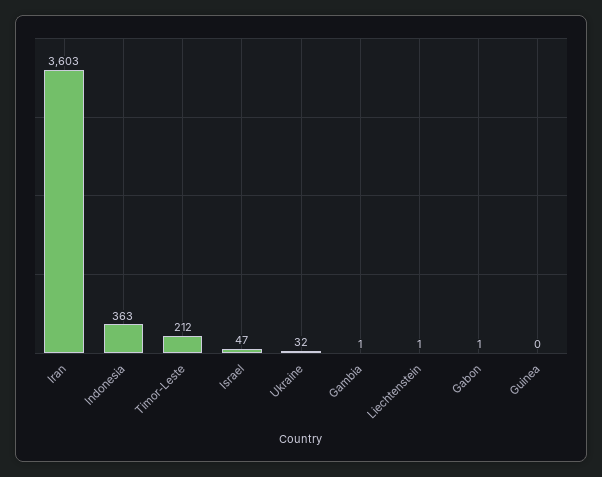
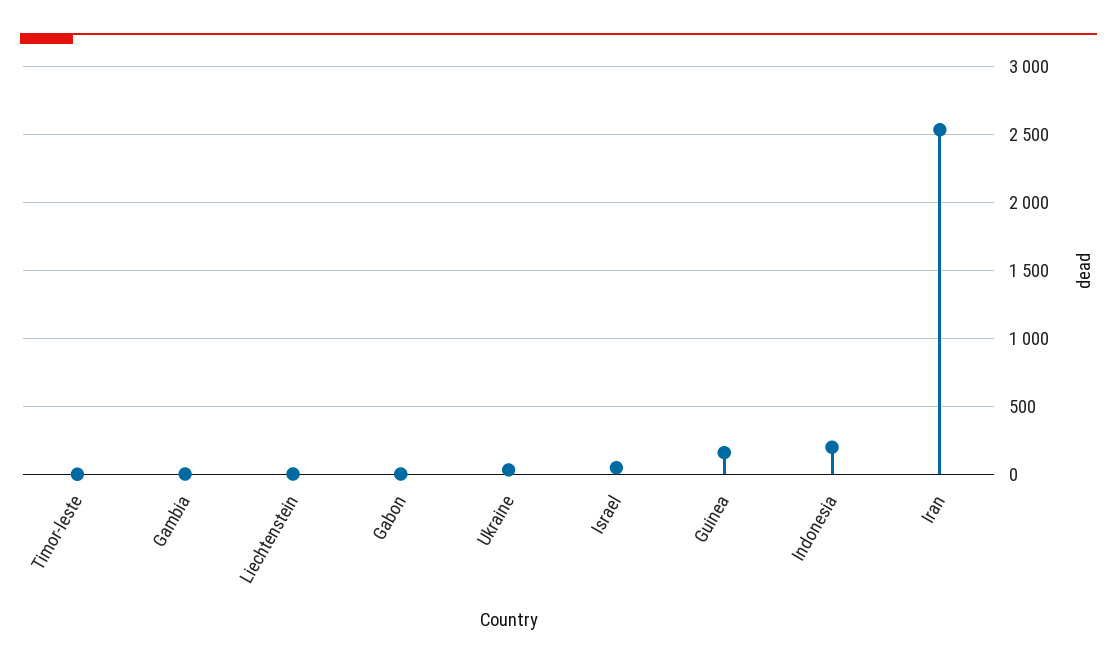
  {
-   "Iran": 3603,
+   "Iran": 2550,
-   "Indonesia": 363,
+   "Indonesia": 200,
-   "Timor-Leste": 212,
+   "Timor-Leste": 0,
    "Israel": 47,
    "Ukraine": 32,
    "Gambia": 1,
    "Liechtenstein": 1,
    "Gabon": 1,
-   "Guinea": 0
+   "Guinea": 150
  }

